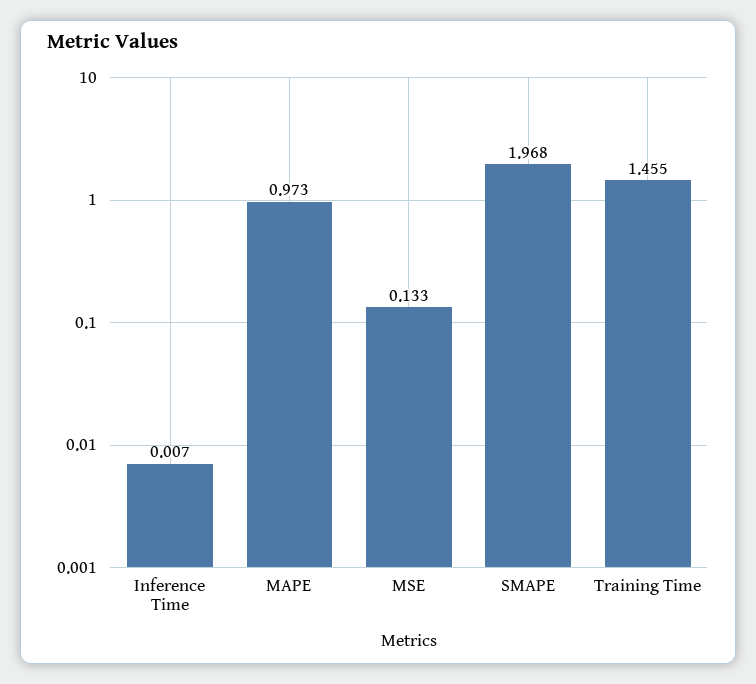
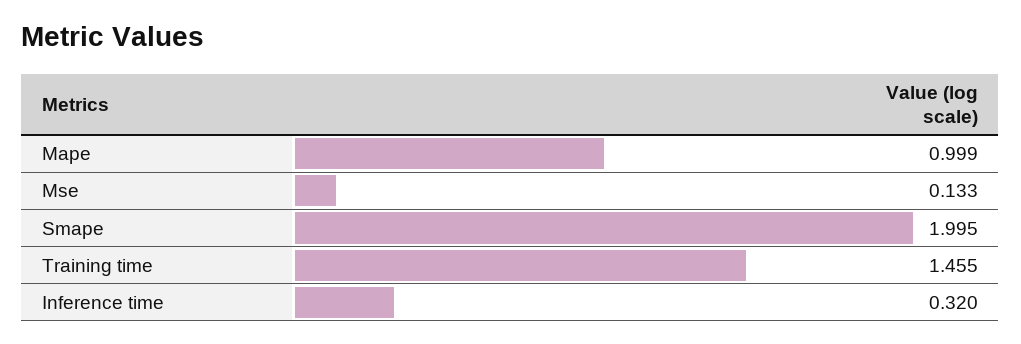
  {
-   "Inference Time": 0.007,
+   "Inference Time": 0.32,
-   "MAPE": 0.973,
+   "MAPE": 0.999,
    "MSE": 0.133,
-   "SMAPE": 1.968,
+   "SMAPE": 1.995,
    "Training Time": 1.455
  }

